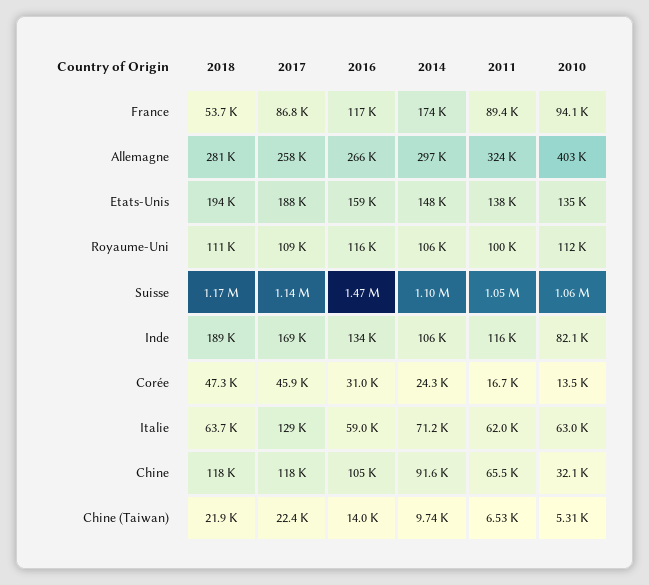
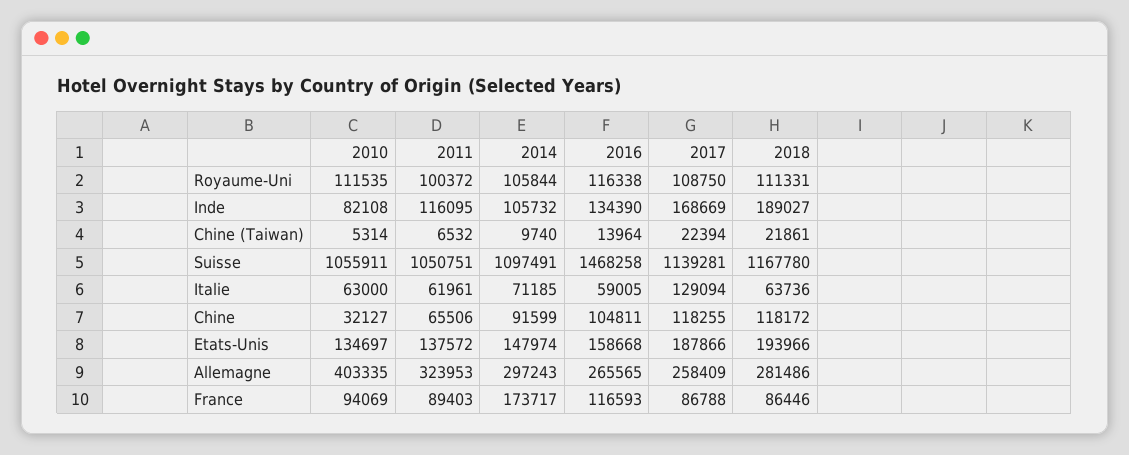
  {
    "2018": {
-     "France": 53700,
+     "France": 86446,
      "Allemagne": 281486,
      "Etats-Unis": 193966,
      "Royaume-Uni": 111331,
      "Suisse": 1167780,
      "Inde": 189027,
-     "Corée": 47300,
      "Italie": 63736,
      "Chine": 118172,
      "Chine (Taiwan)": 21861
    },
    "2017": {
      "France": 86788,
      "Allemagne": 258409,
      "Etats-Unis": 187866,
      "Royaume-Uni": 108750,
      "Suisse": 1139281,
      "Inde": 168669,
-     "Corée": 45900,
      "Italie": 129094,
      "Chine": 118255,
      "Chine (Taiwan)": 22394
    },
    "2016": {
      "France": 116593,
      "Allemagne": 265565,
      "Etats-Unis": 158668,
      "Royaume-Uni": 116338,
      "Suisse": 1468258,
      "Inde": 134390,
-     "Corée": 31000,
      "Italie": 59005,
      "Chine": 104811,
      "Chine (Taiwan)": 13964
    },
    "2014": {
      "France": 173717,
      "Allemagne": 297243,
      "Etats-Unis": 147974,
      "Royaume-Uni": 105844,
      "Suisse": 1097491,
      "Inde": 105732,
-     "Corée": 24300,
      "Italie": 71185,
      "Chine": 91599,
      "Chine (Taiwan)": 9740
    },
    "2011": {
      "France": 89403,
      "Allemagne": 323953,
      "Etats-Unis": 137572,
      "Royaume-Uni": 100372,
      "Suisse": 1050751,
      "Inde": 116095,
-     "Corée": 16700,
      "Italie": 61961,
      "Chine": 65506,
      "Chine (Taiwan)": 6532
    },
    "2010": {
      "France": 94069,
      "Allemagne": 403335,
      "Etats-Unis": 134697,
      "Royaume-Uni": 111535,
      "Suisse": 1055911,
      "Inde": 82108,
-     "Corée": 13500,
      "Italie": 63000,
      "Chine": 32127,
      "Chine (Taiwan)": 5314
    }
  }

